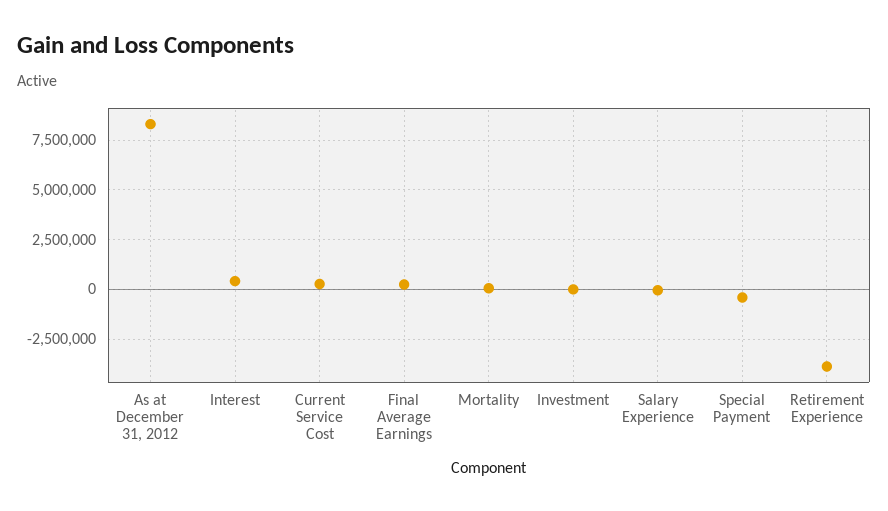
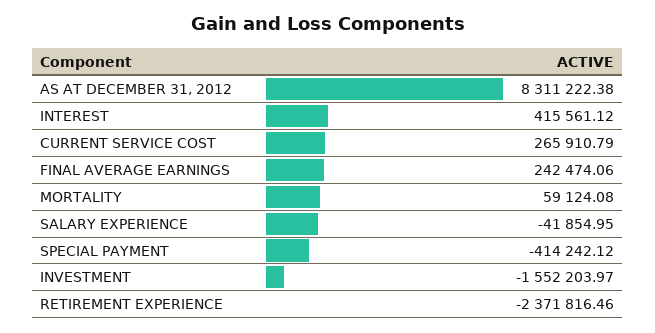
  {
    "As at December 31, 2012": 8311222.38,
    "Interest": 415561.12,
    "Current Service Cost": 265910.79,
    "Final Average Earnings": 242474.06,
    "Mortality": 59124.08,
-   "Investment": 0,
+   "Investment": -1552203.97,
    "Salary Experience": -41854.95,
    "Special Payment": -414242.12,
-   "Retirement Experience": -4000000
+   "Retirement Experience": -2371816.46
  }

